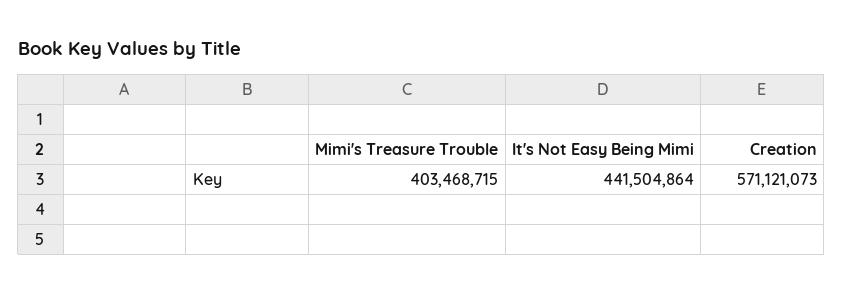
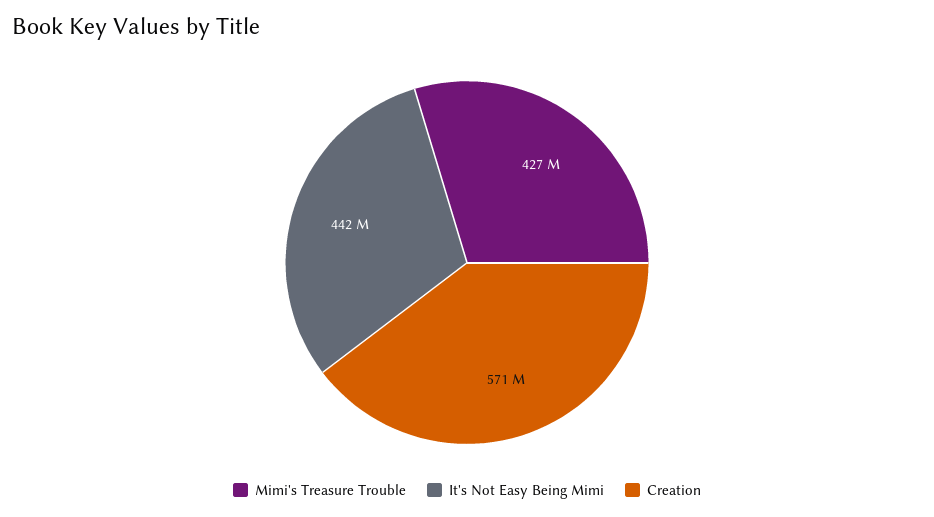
  {
-   "Mimi's Treasure Trouble": 403468715,
+   "Mimi's Treasure Trouble": 427000000,
    "It's Not Easy Being Mimi": 441504864,
    "Creation": 571121073
  }

